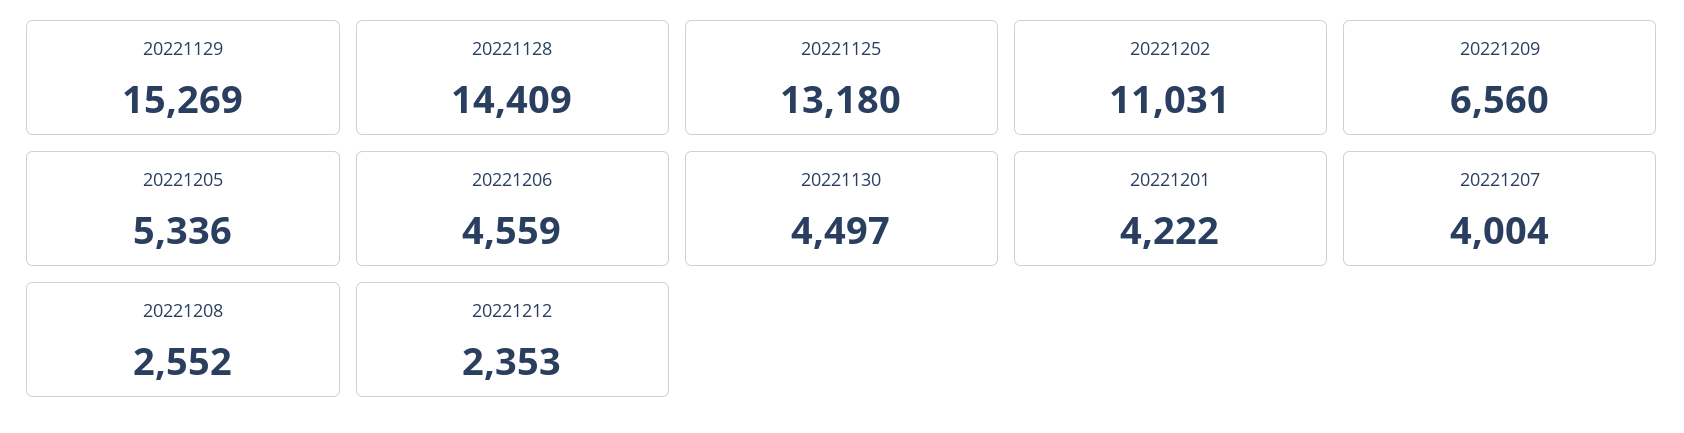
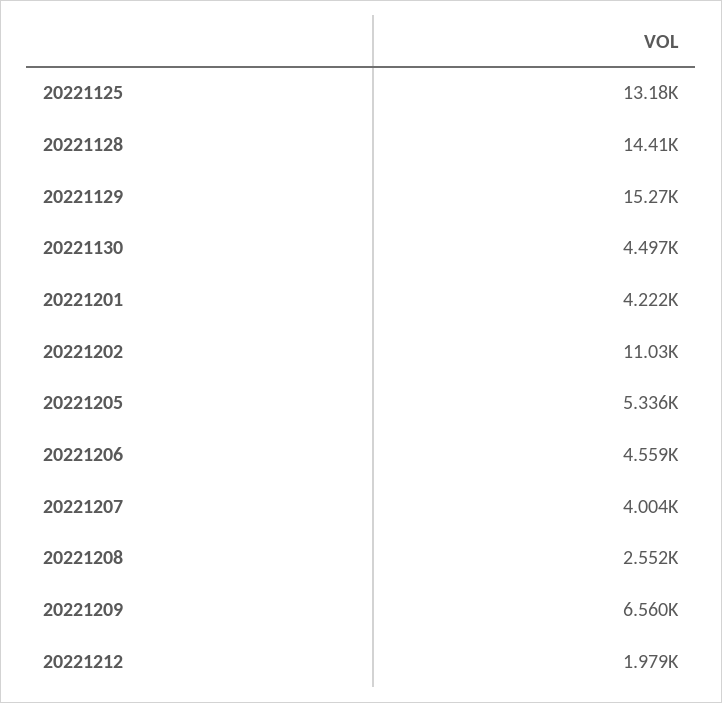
  {
    "20221129": 15269,
    "20221128": 14409,
    "20221125": 13180,
    "20221202": 11031,
    "20221209": 6560,
    "20221205": 5336,
    "20221206": 4559,
    "20221130": 4497,
    "20221201": 4222,
    "20221207": 4004,
    "20221208": 2552,
-   "20221212": 2353
+   "20221212": 1979
  }

